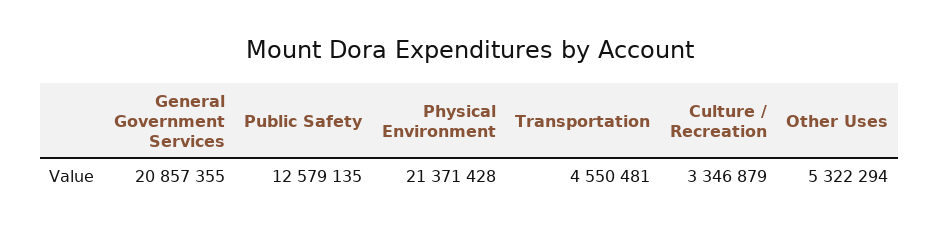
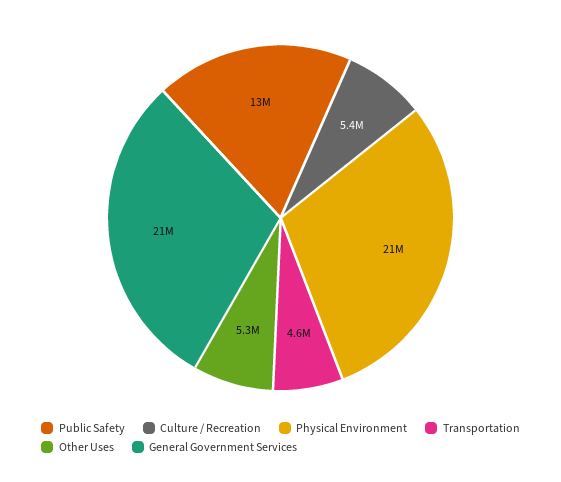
  {
    "General Government Services": 20857355,
    "Public Safety": 12579135,
    "Physical Environment": 21371428,
    "Transportation": 4550481,
-   "Culture / Recreation": 3346879,
+   "Culture / Recreation": 5400000,
    "Other Uses": 5322294
  }

